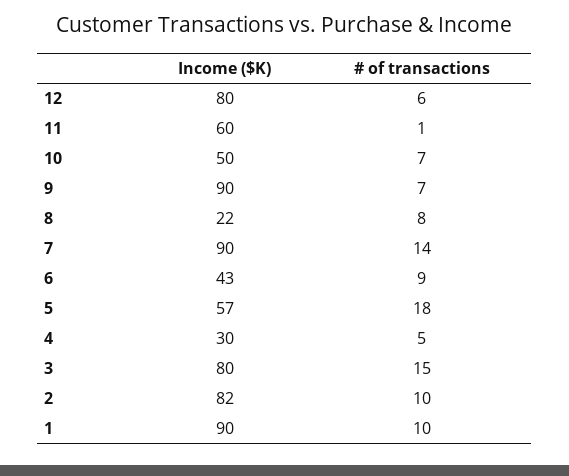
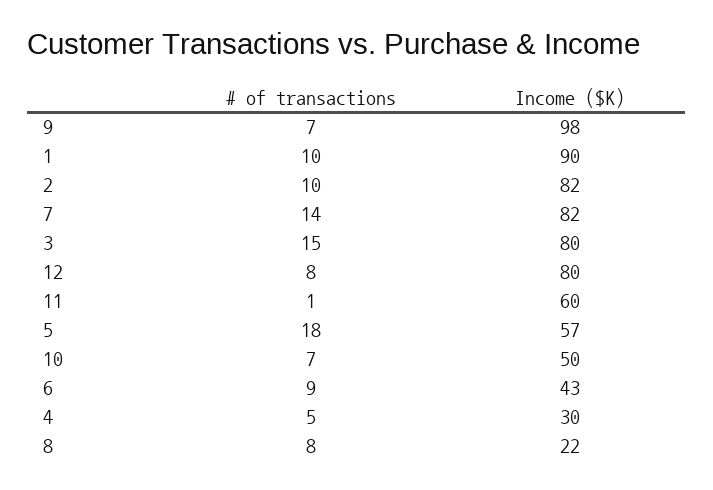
  {
    "Income ($K)": {
      "12": 80,
      "11": 60,
      "10": 50,
-     "9": 90,
+     "9": 98,
      "8": 22,
-     "7": 90,
+     "7": 82,
      "6": 43,
      "5": 57,
      "4": 30,
      "3": 80,
      "2": 82,
      "1": 90
    },
    "# of transactions": {
-     "12": 6,
+     "12": 8,
      "11": 1,
      "10": 7,
      "9": 7,
      "8": 8,
      "7": 14,
      "6": 9,
      "5": 18,
      "4": 5,
      "3": 15,
      "2": 10,
      "1": 10
    }
  }

